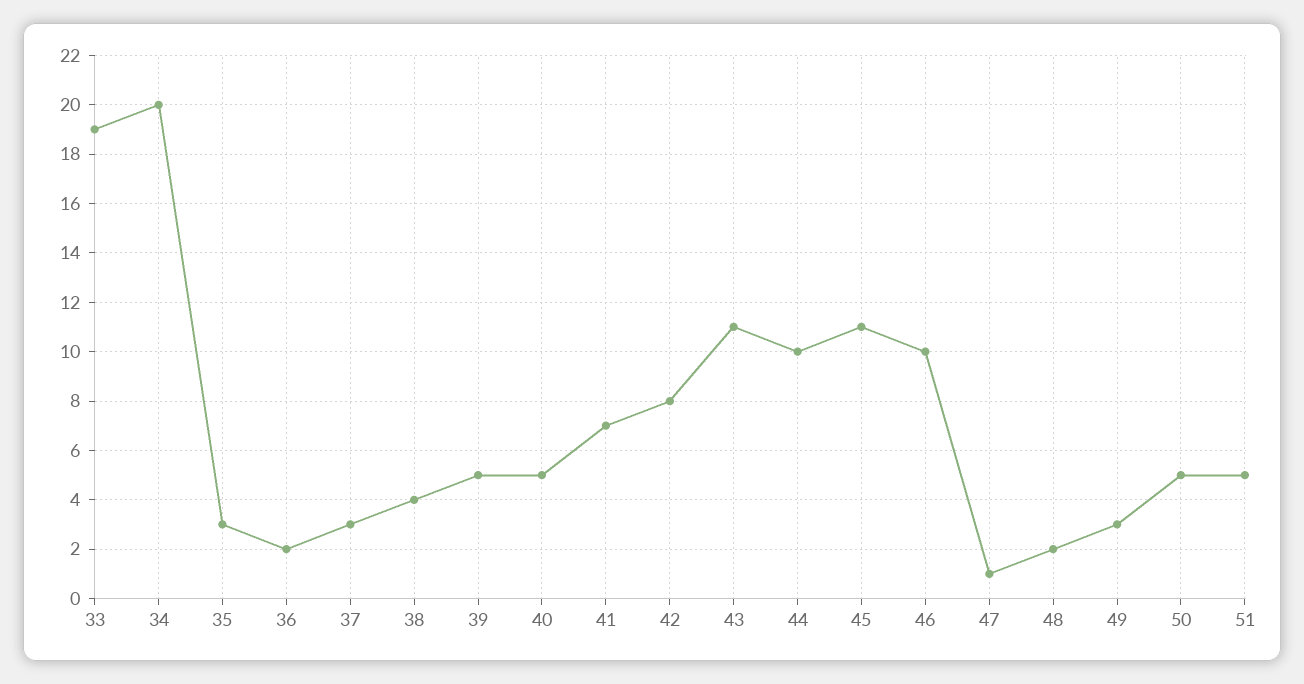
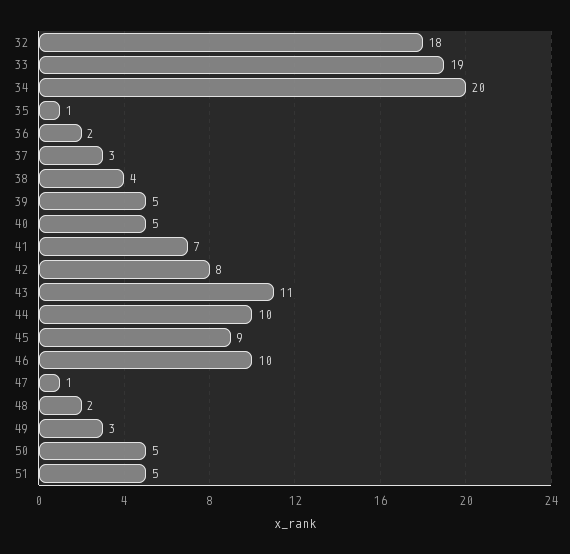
  {
    "33": 19,
    "34": 20,
-   "35": 3,
+   "35": 1,
    "36": 2,
    "37": 3,
    "38": 4,
    "39": 5,
    "40": 5,
    "41": 7,
    "42": 8,
    "43": 11,
    "44": 10,
-   "45": 11,
+   "45": 9,
    "46": 10,
    "47": 1,
    "48": 2,
    "49": 3,
    "50": 5,
-   "51": 5
+   "51": 5,
+   "32": 18
  }

